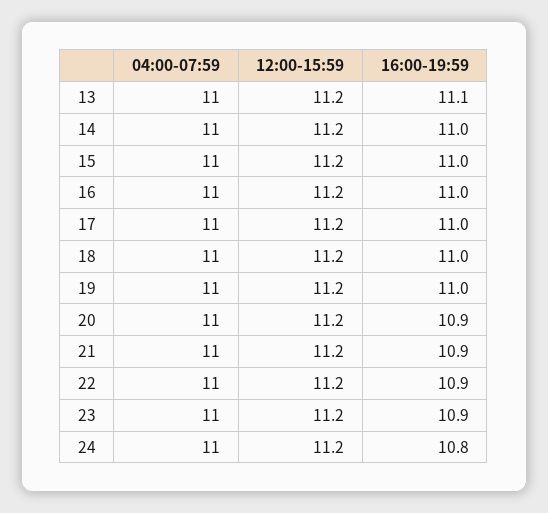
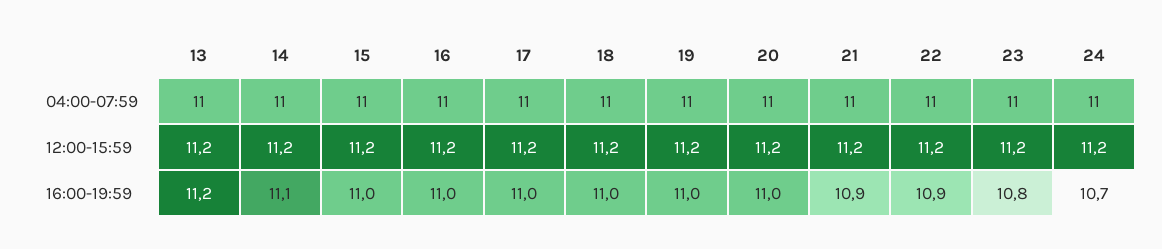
  {
    "04:00-07:59": {
      "13": 11,
      "14": 11,
      "15": 11,
      "16": 11,
      "17": 11,
      "18": 11,
      "19": 11,
      "20": 11,
      "21": 11,
      "22": 11,
      "23": 11,
      "24": 11
    },
    "12:00-15:59": {
      "13": 11.2,
      "14": 11.2,
      "15": 11.2,
      "16": 11.2,
      "17": 11.2,
      "18": 11.2,
      "19": 11.2,
      "20": 11.2,
      "21": 11.2,
      "22": 11.2,
      "23": 11.2,
      "24": 11.2
    },
    "16:00-19:59": {
-     "13": 11.1,
+     "13": 11.2,
-     "14": 11,
+     "14": 11.1,
      "15": 11,
      "16": 11,
      "17": 11,
      "18": 11,
      "19": 11,
-     "20": 10.9,
+     "20": 11,
      "21": 10.9,
      "22": 10.9,
-     "23": 10.9,
+     "23": 10.8,
-     "24": 10.8
+     "24": 10.7
    }
  }

